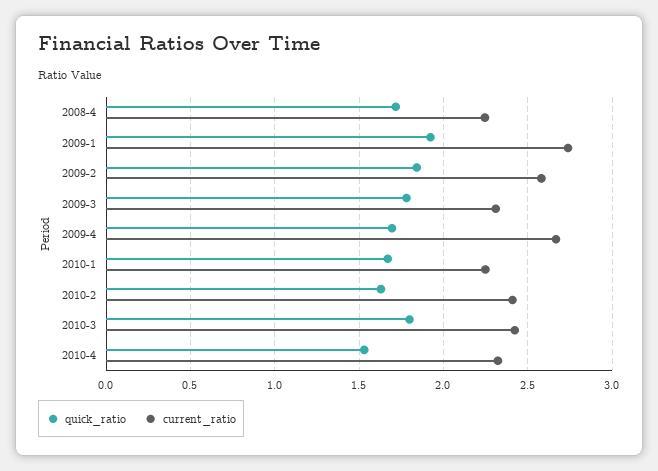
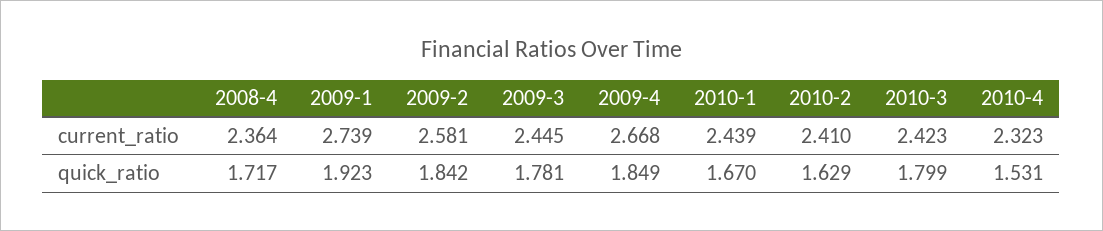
  {
    "quick_ratio": {
      "2008-4": 1.717,
      "2009-1": 1.923,
      "2009-2": 1.842,
      "2009-3": 1.781,
-     "2009-4": 1.7,
+     "2009-4": 1.849,
      "2010-1": 1.67,
      "2010-2": 1.629,
      "2010-3": 1.799,
      "2010-4": 1.531
    },
    "current_ratio": {
-     "2008-4": 2.25,
+     "2008-4": 2.364,
      "2009-1": 2.739,
      "2009-2": 2.581,
-     "2009-3": 2.3,
+     "2009-3": 2.445,
      "2009-4": 2.668,
-     "2010-1": 2.25,
+     "2010-1": 2.439,
      "2010-2": 2.41,
      "2010-3": 2.423,
      "2010-4": 2.323
    }
  }

